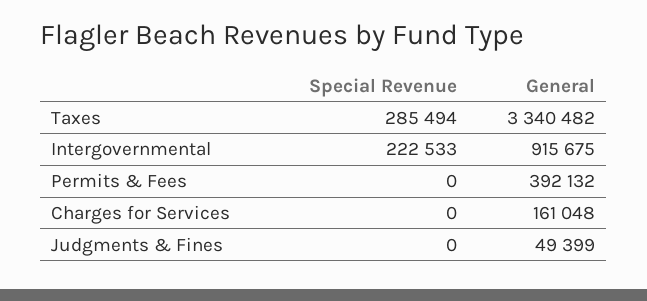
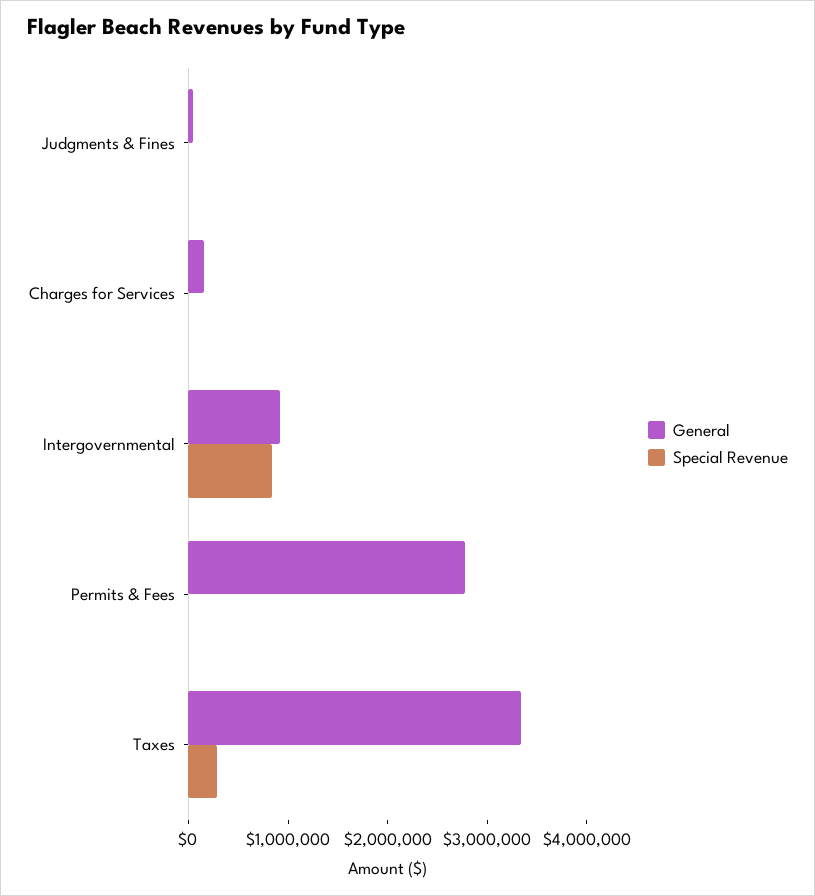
  {
    "Special Revenue": {
      "Taxes": 285494,
-     "Intergovernmental": 222533,
+     "Intergovernmental": 800000,
      "Permits & Fees": 0,
      "Charges for Services": 0,
      "Judgments & Fines": 0
    },
    "General": {
      "Taxes": 3340482,
      "Intergovernmental": 915675,
-     "Permits & Fees": 392132,
+     "Permits & Fees": 2800000,
      "Charges for Services": 161048,
      "Judgments & Fines": 49399
    }
  }

